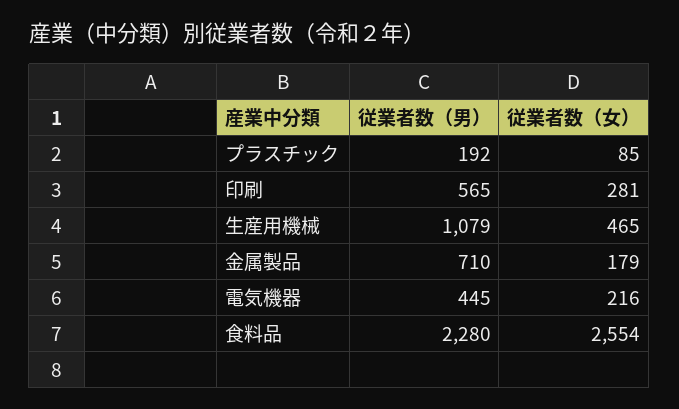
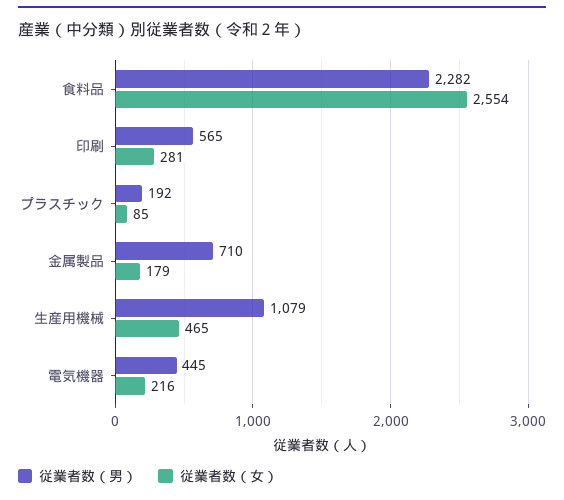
  {
    "従業者数（男）": {
      "プラスチック": 192,
      "印刷": 565,
      "生産用機械": 1079,
      "金属製品": 710,
      "電気機器": 445,
-     "食料品": 2280
+     "食料品": 2282
    },
    "従業者数（女）": {
      "プラスチック": 85,
      "印刷": 281,
      "生産用機械": 465,
      "金属製品": 179,
      "電気機器": 216,
      "食料品": 2554
    }
  }

